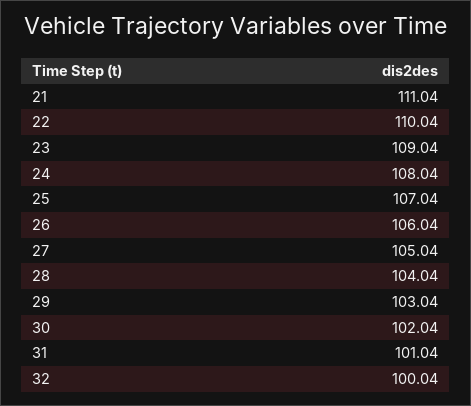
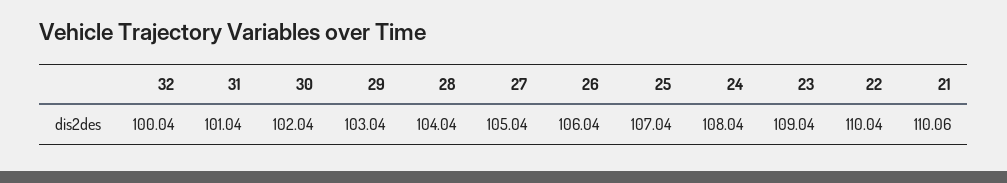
  {
-   "21": 111.04,
+   "21": 110.06,
    "22": 110.04,
    "23": 109.04,
    "24": 108.04,
    "25": 107.04,
    "26": 106.04,
    "27": 105.04,
    "28": 104.04,
    "29": 103.04,
    "30": 102.04,
    "31": 101.04,
    "32": 100.04
  }

